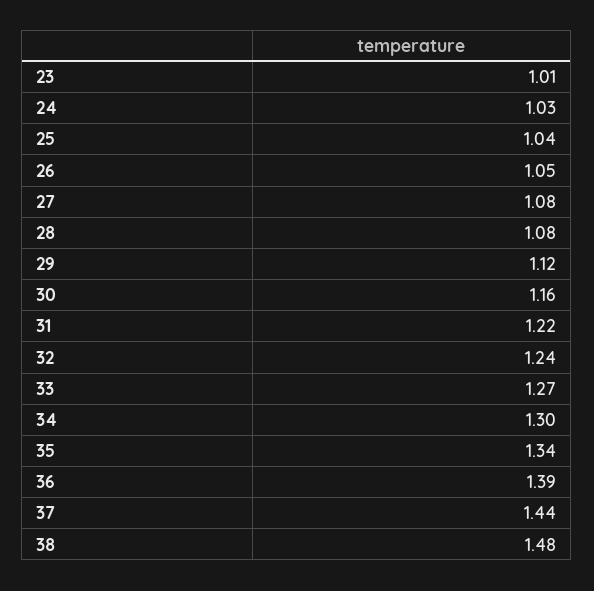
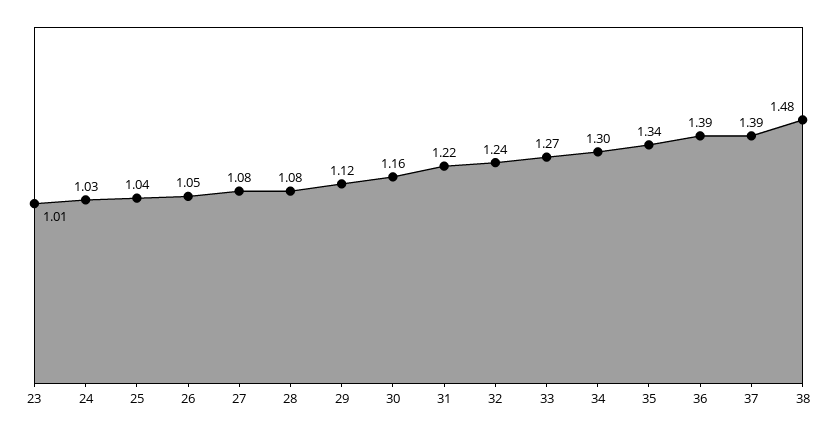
  {
    "23": 1.01,
    "24": 1.03,
    "25": 1.04,
    "26": 1.05,
    "27": 1.08,
    "28": 1.08,
    "29": 1.12,
    "30": 1.16,
    "31": 1.22,
    "32": 1.24,
    "33": 1.27,
    "34": 1.3,
    "35": 1.34,
    "36": 1.39,
-   "37": 1.44,
+   "37": 1.39,
    "38": 1.48
  }

